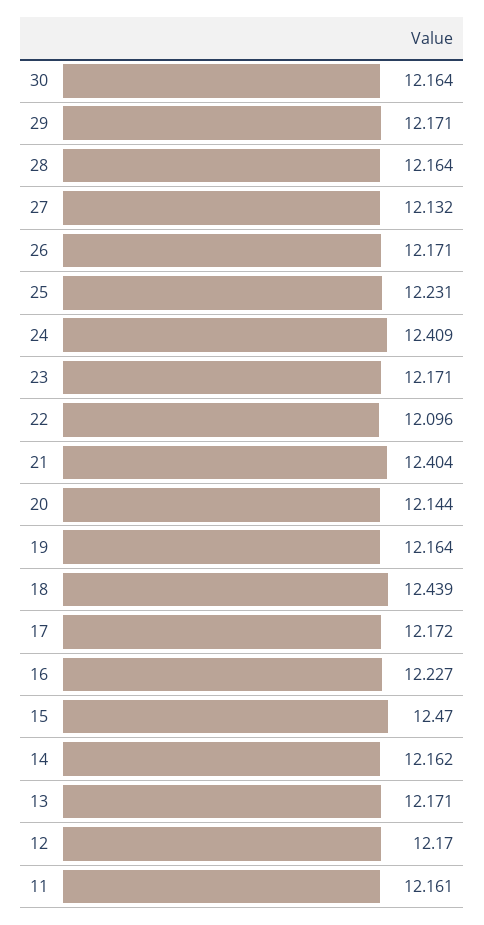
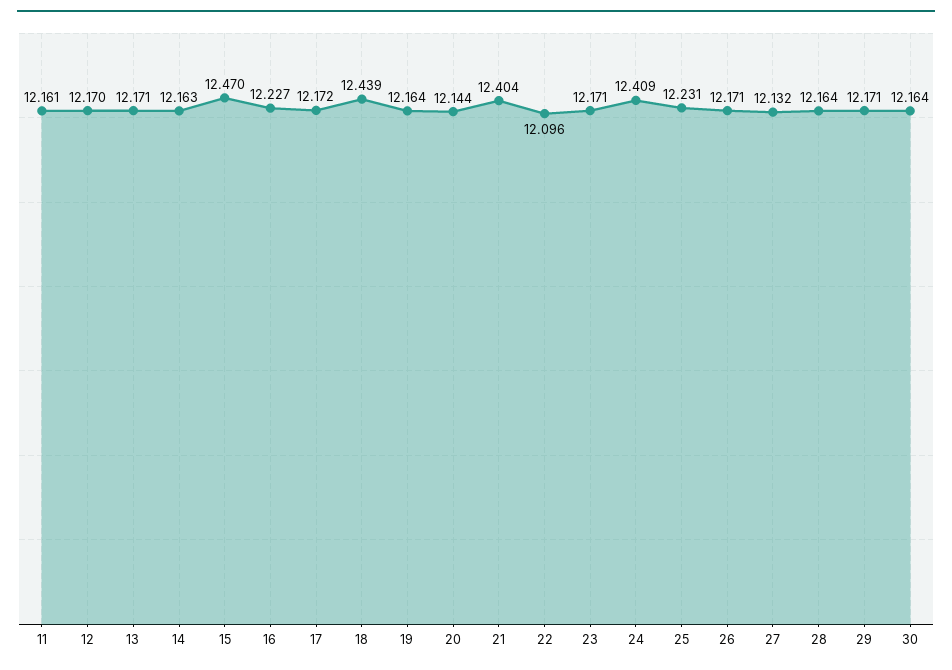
  {
    "30": 12.164,
    "29": 12.171,
    "28": 12.164,
    "27": 12.132,
    "26": 12.171,
    "25": 12.231,
    "24": 12.409,
    "23": 12.171,
    "22": 12.096,
    "21": 12.404,
    "20": 12.144,
    "19": 12.164,
    "18": 12.439,
    "17": 12.172,
    "16": 12.227,
    "15": 12.47,
-   "14": 12.162,
+   "14": 12.163,
    "13": 12.171,
    "12": 12.17,
    "11": 12.161
  }

